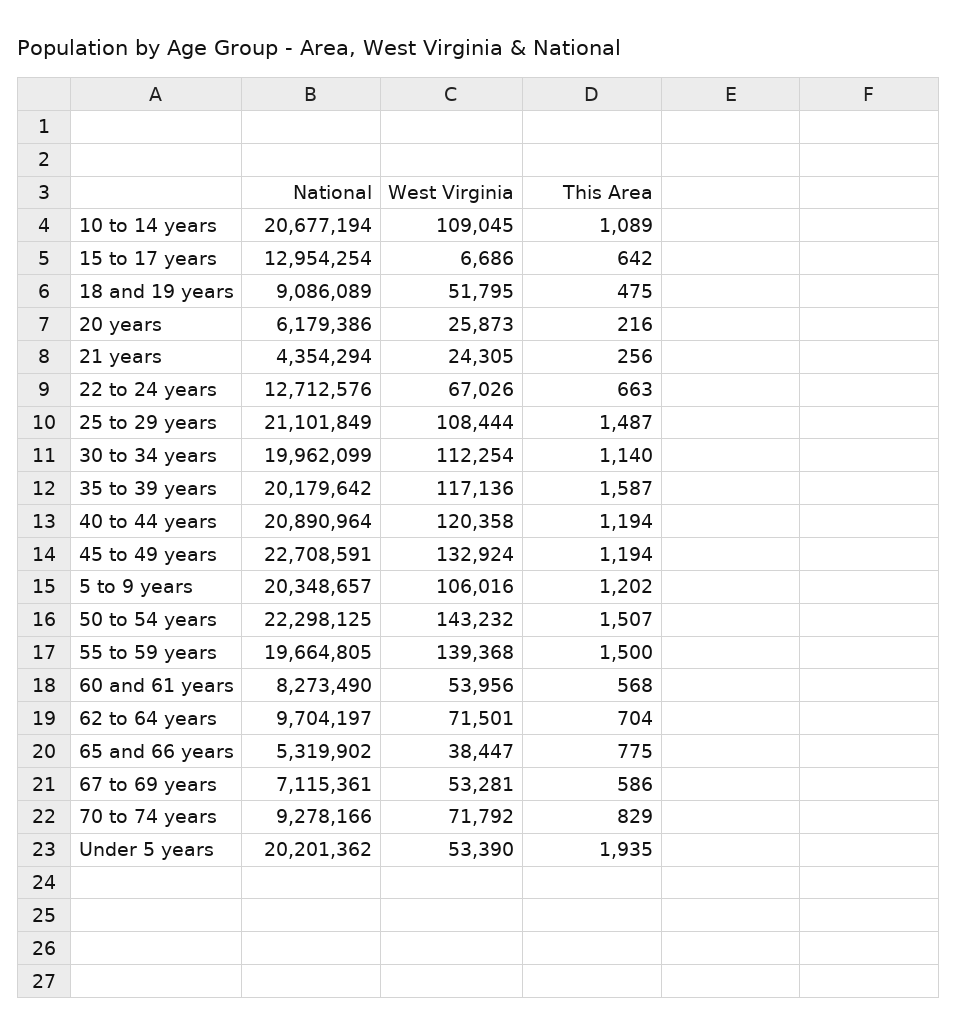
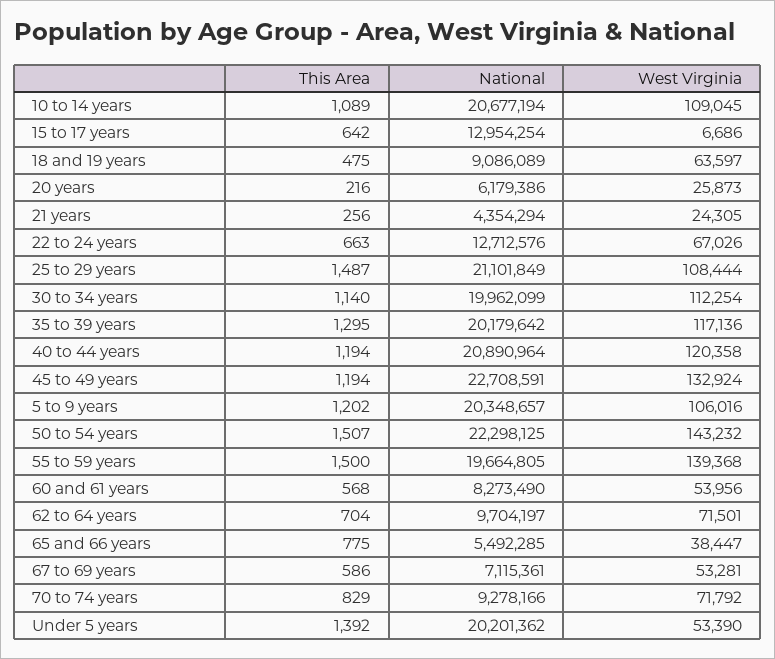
  {
    "National": {
      "10 to 14 years": 20677194,
      "15 to 17 years": 12954254,
      "18 and 19 years": 9086089,
      "20 years": 6179386,
      "21 years": 4354294,
      "22 to 24 years": 12712576,
      "25 to 29 years": 21101849,
      "30 to 34 years": 19962099,
      "35 to 39 years": 20179642,
      "40 to 44 years": 20890964,
      "45 to 49 years": 22708591,
      "5 to 9 years": 20348657,
      "50 to 54 years": 22298125,
      "55 to 59 years": 19664805,
      "60 and 61 years": 8273490,
      "62 to 64 years": 9704197,
-     "65 and 66 years": 5319902,
+     "65 and 66 years": 5492285,
      "67 to 69 years": 7115361,
      "70 to 74 years": 9278166,
      "Under 5 years": 20201362
    },
    "West Virginia": {
      "10 to 14 years": 109045,
      "15 to 17 years": 6686,
-     "18 and 19 years": 51795,
+     "18 and 19 years": 63597,
      "20 years": 25873,
      "21 years": 24305,
      "22 to 24 years": 67026,
      "25 to 29 years": 108444,
      "30 to 34 years": 112254,
      "35 to 39 years": 117136,
      "40 to 44 years": 120358,
      "45 to 49 years": 132924,
      "5 to 9 years": 106016,
      "50 to 54 years": 143232,
      "55 to 59 years": 139368,
      "60 and 61 years": 53956,
      "62 to 64 years": 71501,
      "65 and 66 years": 38447,
      "67 to 69 years": 53281,
      "70 to 74 years": 71792,
      "Under 5 years": 53390
    },
    "This Area": {
      "10 to 14 years": 1089,
      "15 to 17 years": 642,
      "18 and 19 years": 475,
      "20 years": 216,
      "21 years": 256,
      "22 to 24 years": 663,
      "25 to 29 years": 1487,
      "30 to 34 years": 1140,
-     "35 to 39 years": 1587,
+     "35 to 39 years": 1295,
      "40 to 44 years": 1194,
      "45 to 49 years": 1194,
      "5 to 9 years": 1202,
      "50 to 54 years": 1507,
      "55 to 59 years": 1500,
      "60 and 61 years": 568,
      "62 to 64 years": 704,
      "65 and 66 years": 775,
      "67 to 69 years": 586,
      "70 to 74 years": 829,
-     "Under 5 years": 1935
+     "Under 5 years": 1392
    }
  }

